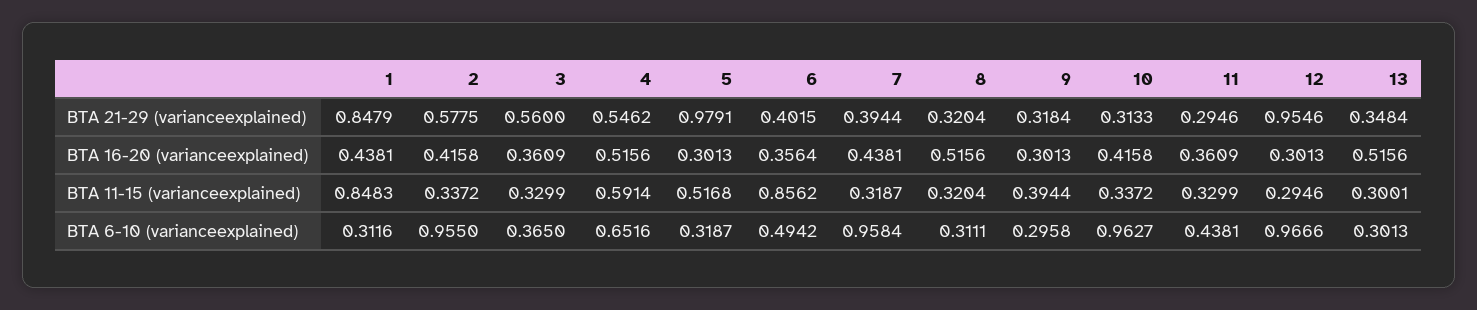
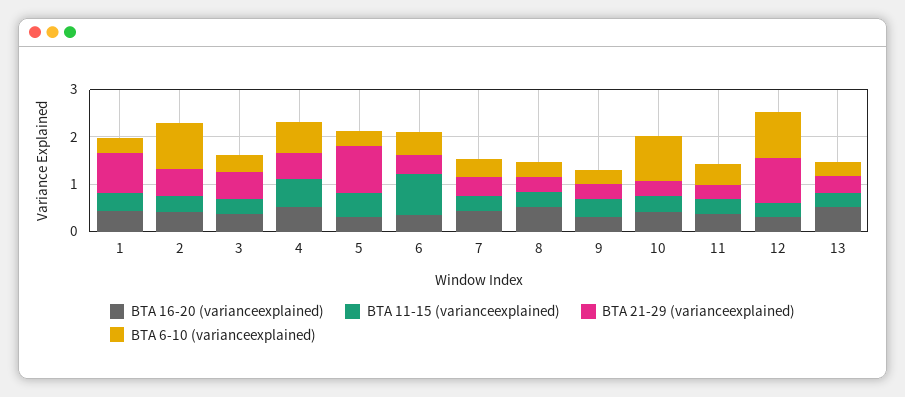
  {
    "BTA 21-29 (varianceexplained)": {
      "1": 0.8479,
      "2": 0.5775,
      "3": 0.56,
      "4": 0.5462,
      "5": 0.9791,
      "6": 0.4015,
      "7": 0.3944,
      "8": 0.3204,
      "9": 0.3184,
      "10": 0.3133,
      "11": 0.2946,
      "12": 0.9546,
      "13": 0.3484
    },
    "BTA 16-20 (varianceexplained)": {
      "1": 0.4381,
      "2": 0.4158,
      "3": 0.3609,
      "4": 0.5156,
      "5": 0.3013,
      "6": 0.3564,
      "7": 0.4381,
      "8": 0.5156,
      "9": 0.3013,
      "10": 0.4158,
      "11": 0.3609,
      "12": 0.3013,
      "13": 0.5156
    },
    "BTA 11-15 (varianceexplained)": {
-     "1": 0.8483,
+     "1": 0.4,
      "2": 0.3372,
      "3": 0.3299,
      "4": 0.5914,
      "5": 0.5168,
      "6": 0.8562,
      "7": 0.3187,
      "8": 0.3204,
      "9": 0.3944,
      "10": 0.3372,
      "11": 0.3299,
      "12": 0.2946,
      "13": 0.3001
    },
    "BTA 6-10 (varianceexplained)": {
      "1": 0.3116,
      "2": 0.955,
      "3": 0.365,
      "4": 0.6516,
      "5": 0.3187,
      "6": 0.4942,
-     "7": 0.9584,
+     "7": 0.4,
      "8": 0.3111,
      "9": 0.2958,
      "10": 0.9627,
      "11": 0.4381,
      "12": 0.9666,
      "13": 0.3013
    }
  }

